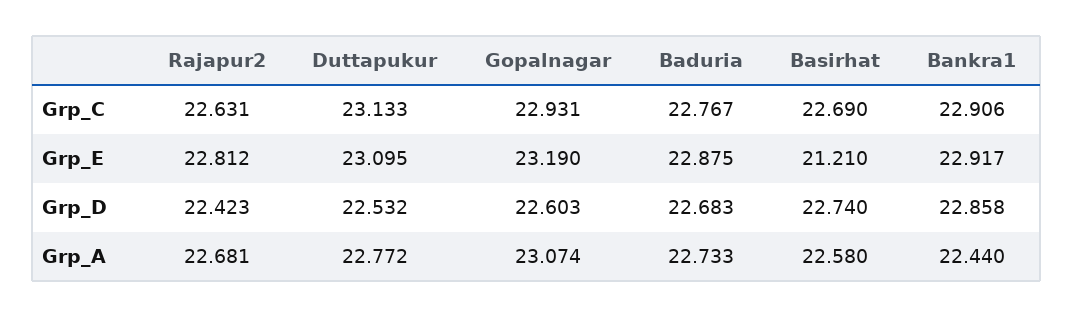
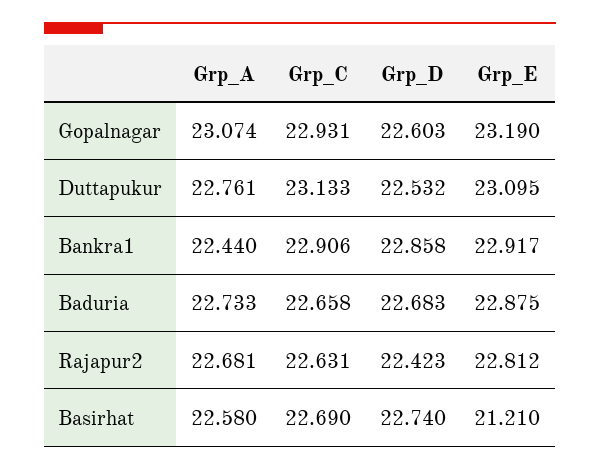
  {
    "Rajapur2": {
      "Grp_C": 22.631,
      "Grp_E": 22.812,
      "Grp_D": 22.423,
      "Grp_A": 22.681
    },
    "Duttapukur": {
      "Grp_C": 23.133,
      "Grp_E": 23.095,
      "Grp_D": 22.532,
-     "Grp_A": 22.772
+     "Grp_A": 22.761
    },
    "Gopalnagar": {
      "Grp_C": 22.931,
      "Grp_E": 23.19,
      "Grp_D": 22.603,
      "Grp_A": 23.074
    },
    "Baduria": {
-     "Grp_C": 22.767,
+     "Grp_C": 22.658,
      "Grp_E": 22.875,
      "Grp_D": 22.683,
      "Grp_A": 22.733
    },
    "Basirhat": {
      "Grp_C": 22.69,
      "Grp_E": 21.21,
      "Grp_D": 22.74,
      "Grp_A": 22.58
    },
    "Bankra1": {
      "Grp_C": 22.906,
      "Grp_E": 22.917,
      "Grp_D": 22.858,
      "Grp_A": 22.44
    }
  }

